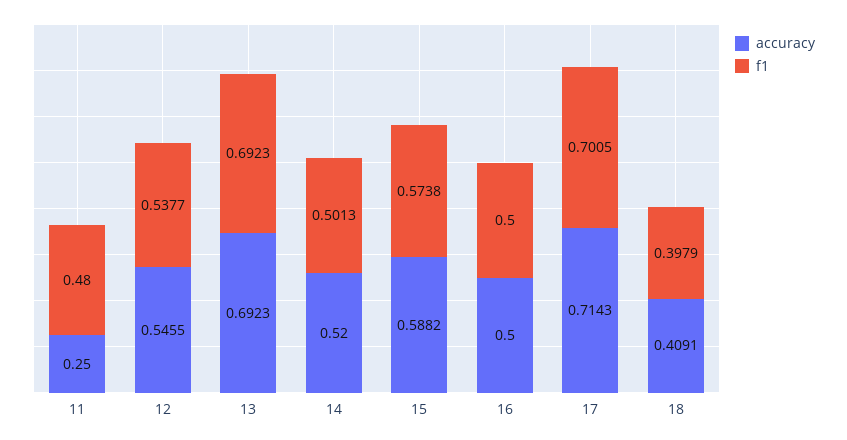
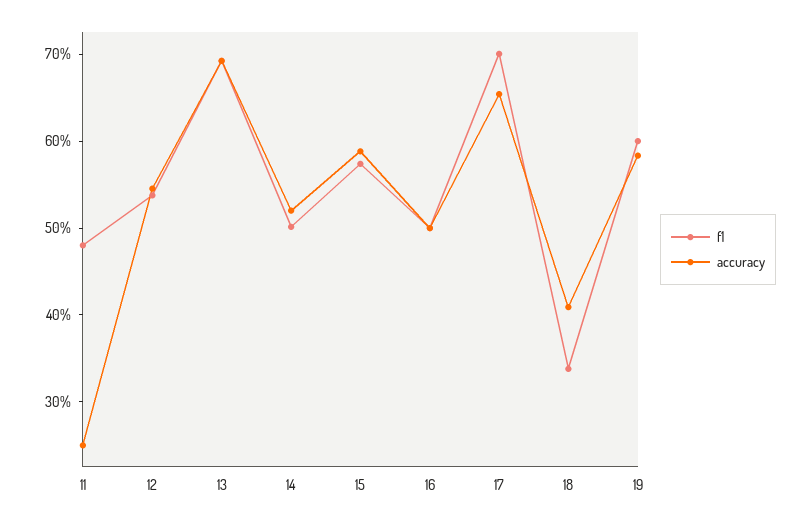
  {
    "accuracy": {
      "11": 0.25,
      "12": 0.5455,
      "13": 0.6923,
      "14": 0.52,
      "15": 0.5882,
      "16": 0.5,
-     "17": 0.7143,
+     "17": 0.66,
-     "18": 0.4091
+     "18": 0.4091,
+     "19": 0.58
    },
    "f1": {
      "11": 0.48,
      "12": 0.5377,
      "13": 0.6923,
      "14": 0.5013,
      "15": 0.5738,
      "16": 0.5,
      "17": 0.7005,
-     "18": 0.3979
+     "18": 0.34,
+     "19": 0.6
    }
  }

